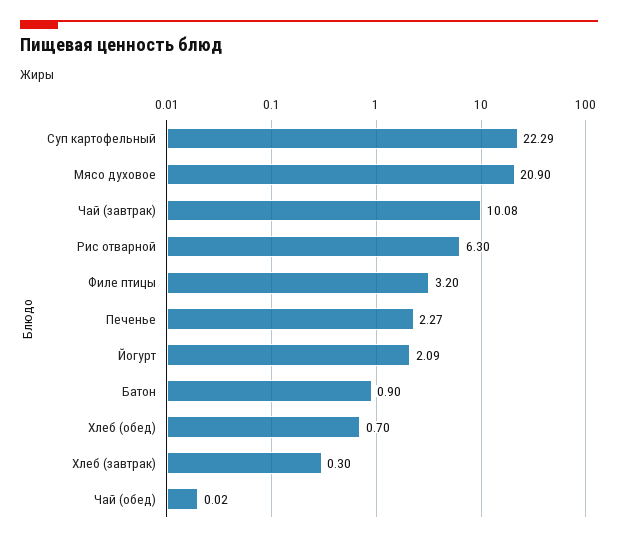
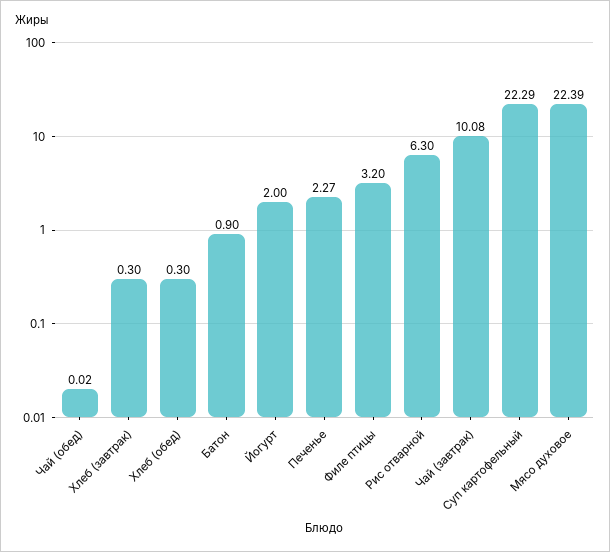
  {
    "Суп картофельный": 22.29,
-   "Мясо духовое": 20.9,
+   "Мясо духовое": 22.39,
    "Чай (завтрак)": 10.08,
    "Рис отварной": 6.3,
    "Филе птицы": 3.2,
    "Печенье": 2.27,
-   "Йогурт": 2.09,
+   "Йогурт": 2,
    "Батон": 0.9,
-   "Хлеб (обед)": 0.7,
+   "Хлеб (обед)": 0.3,
    "Хлеб (завтрак)": 0.3,
    "Чай (обед)": 0.02
  }

